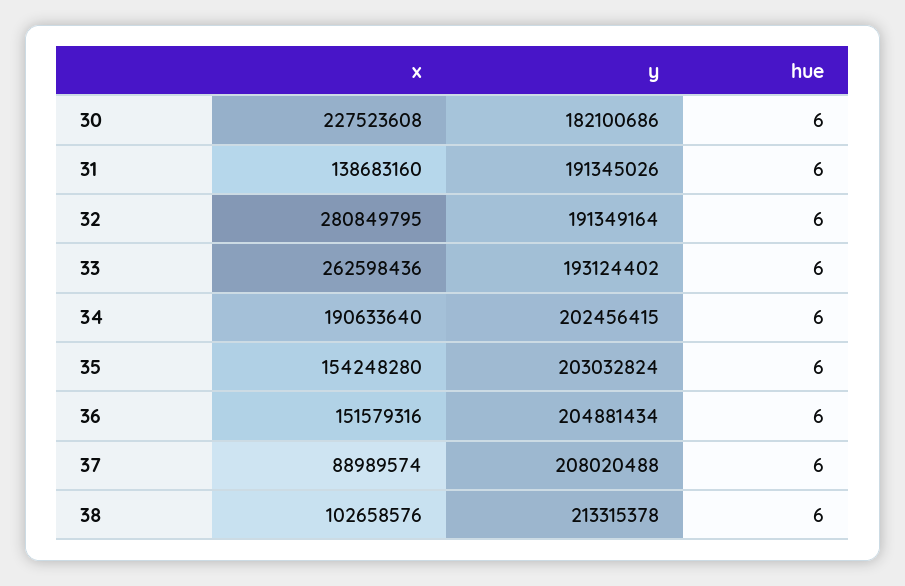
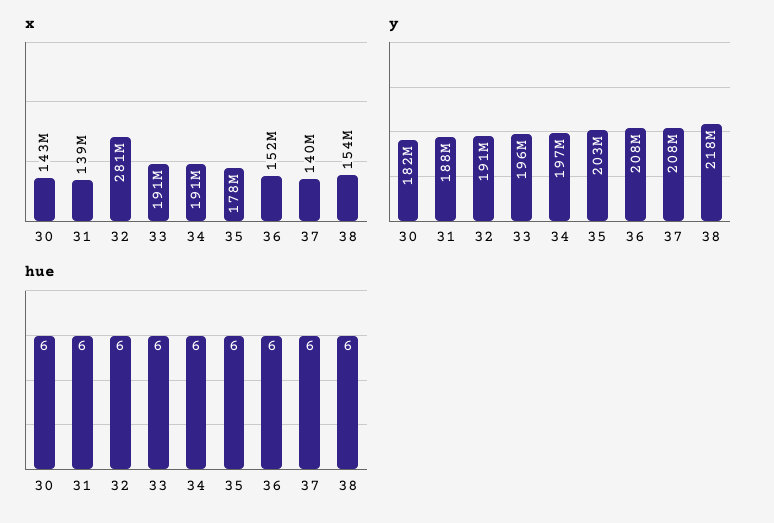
  {
    "x": {
-     "30": 227523608,
+     "30": 143000000,
      "31": 138683160,
      "32": 280849795,
-     "33": 262598436,
+     "33": 191000000,
      "34": 190633640,
-     "35": 154248280,
+     "35": 178000000,
      "36": 151579316,
-     "37": 88989574,
+     "37": 140000000,
-     "38": 102658576
+     "38": 154000000
    },
    "y": {
      "30": 182100686,
-     "31": 191345026,
+     "31": 188000000,
      "32": 191349164,
-     "33": 193124402,
+     "33": 196000000,
-     "34": 202456415,
+     "34": 197000000,
      "35": 203032824,
-     "36": 204881434,
+     "36": 208000000,
      "37": 208020488,
-     "38": 213315378
+     "38": 218000000
    },
    "hue": {
      "30": 6,
      "31": 6,
      "32": 6,
      "33": 6,
      "34": 6,
      "35": 6,
      "36": 6,
      "37": 6,
      "38": 6
    }
  }

